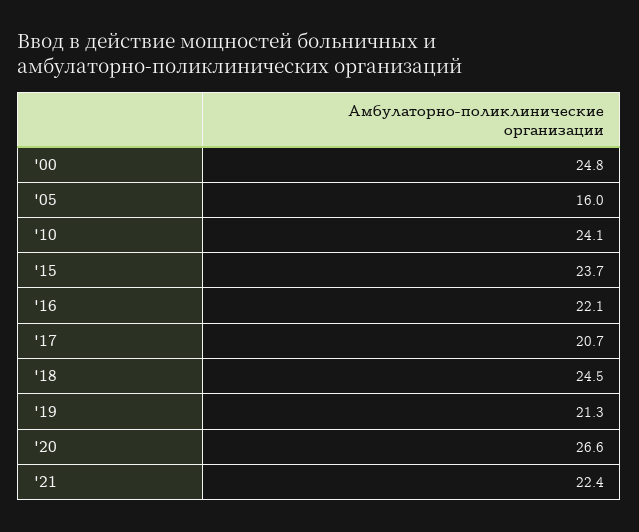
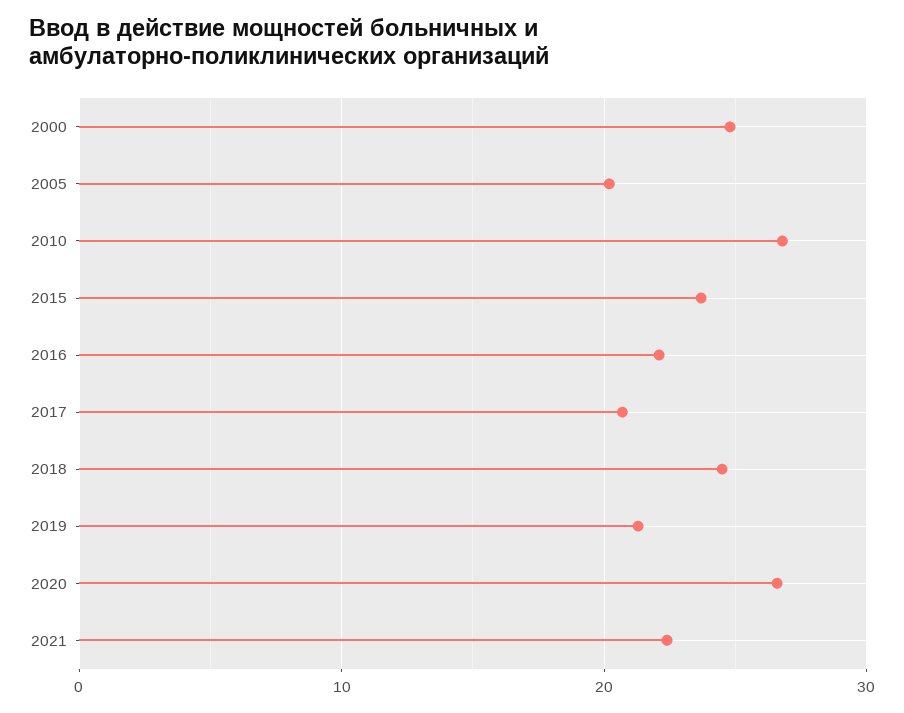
  {
    "'00": 24.8,
-   "'05": 16,
+   "'05": 20,
-   "'10": 24.1,
+   "'10": 27,
    "'15": 23.7,
    "'16": 22.1,
    "'17": 20.7,
    "'18": 24.5,
    "'19": 21.3,
    "'20": 26.6,
    "'21": 22.4
  }

